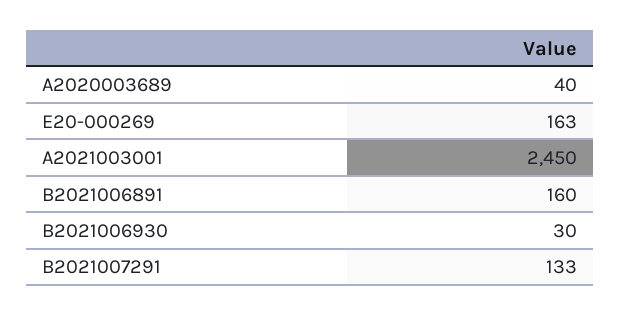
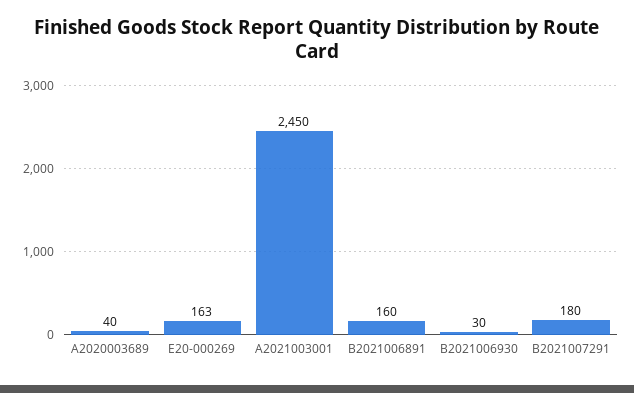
  {
    "A2020003689": 40,
    "E20-000269": 163,
    "A2021003001": 2450,
    "B2021006891": 160,
    "B2021006930": 30,
-   "B2021007291": 133
+   "B2021007291": 180
  }

